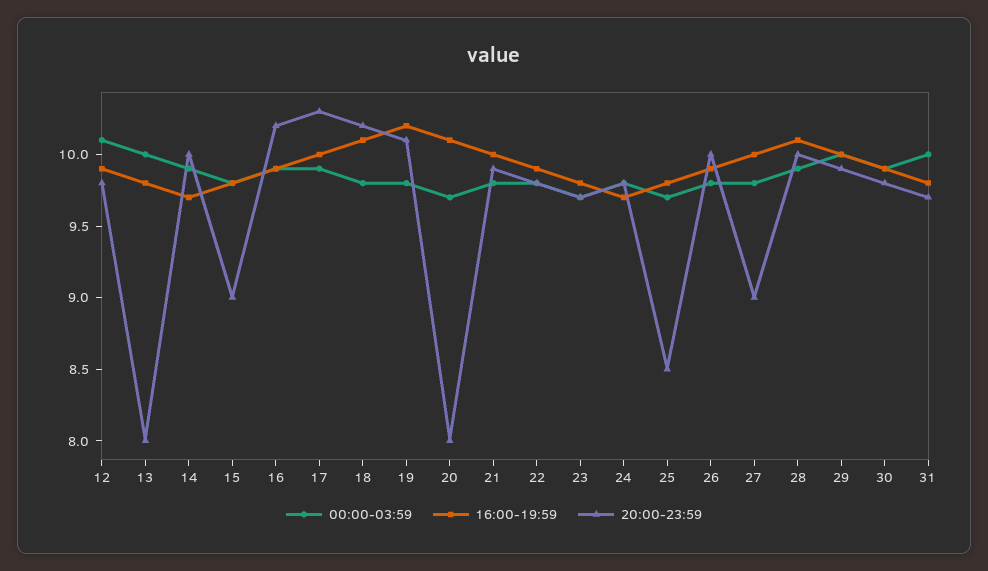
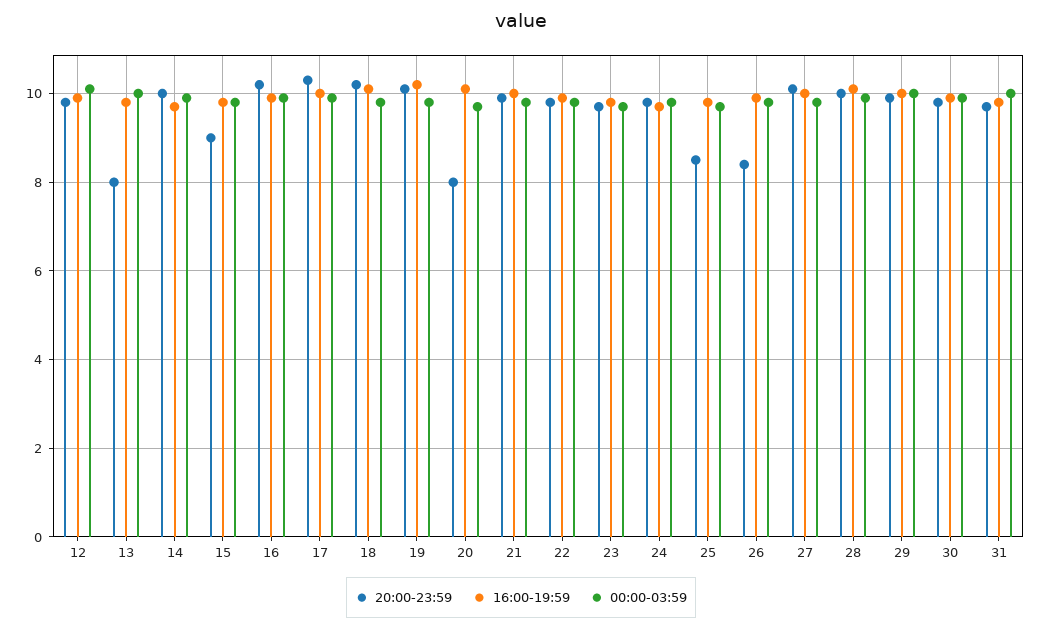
  {
    "00:00-03:59": {
      "12": 10.1,
      "13": 10,
      "14": 9.9,
      "15": 9.8,
      "16": 9.9,
      "17": 9.9,
      "18": 9.8,
      "19": 9.8,
      "20": 9.7,
      "21": 9.8,
      "22": 9.8,
      "23": 9.7,
      "24": 9.8,
      "25": 9.7,
      "26": 9.8,
      "27": 9.8,
      "28": 9.9,
      "29": 10,
      "30": 9.9,
      "31": 10
    },
    "16:00-19:59": {
      "12": 9.9,
      "13": 9.8,
      "14": 9.7,
      "15": 9.8,
      "16": 9.9,
      "17": 10,
      "18": 10.1,
      "19": 10.2,
      "20": 10.1,
      "21": 10,
      "22": 9.9,
      "23": 9.8,
      "24": 9.7,
      "25": 9.8,
      "26": 9.9,
      "27": 10,
      "28": 10.1,
      "29": 10,
      "30": 9.9,
      "31": 9.8
    },
    "20:00-23:59": {
      "12": 9.8,
      "13": 8,
      "14": 10,
      "15": 9,
      "16": 10.2,
      "17": 10.3,
      "18": 10.2,
      "19": 10.1,
      "20": 8,
      "21": 9.9,
      "22": 9.8,
      "23": 9.7,
      "24": 9.8,
      "25": 8.5,
-     "26": 10,
+     "26": 8.5,
-     "27": 9,
+     "27": 10,
      "28": 10,
      "29": 9.9,
      "30": 9.8,
      "31": 9.7
    }
  }

